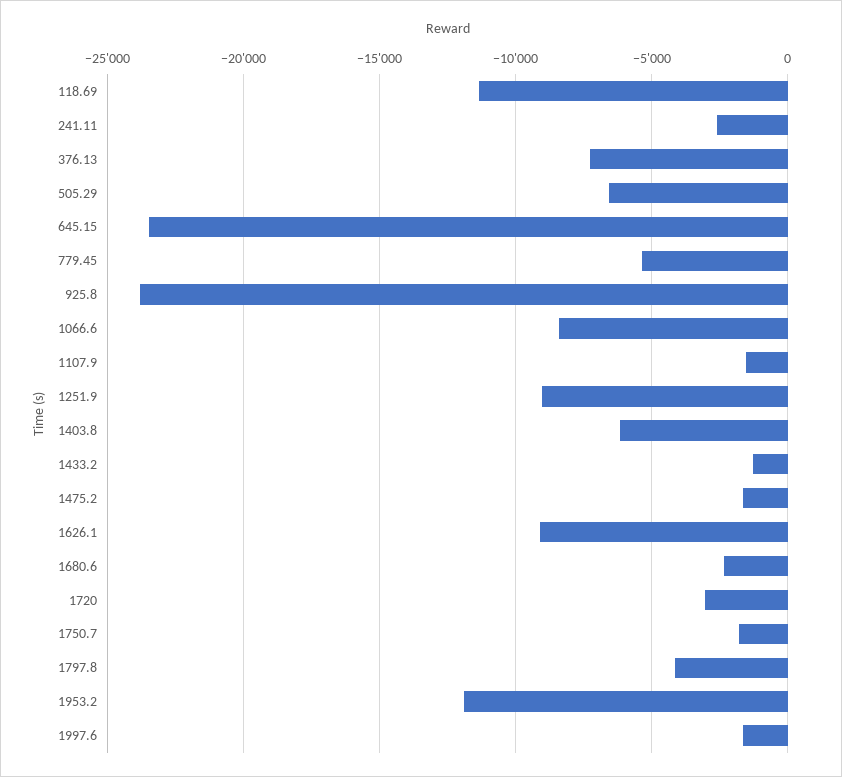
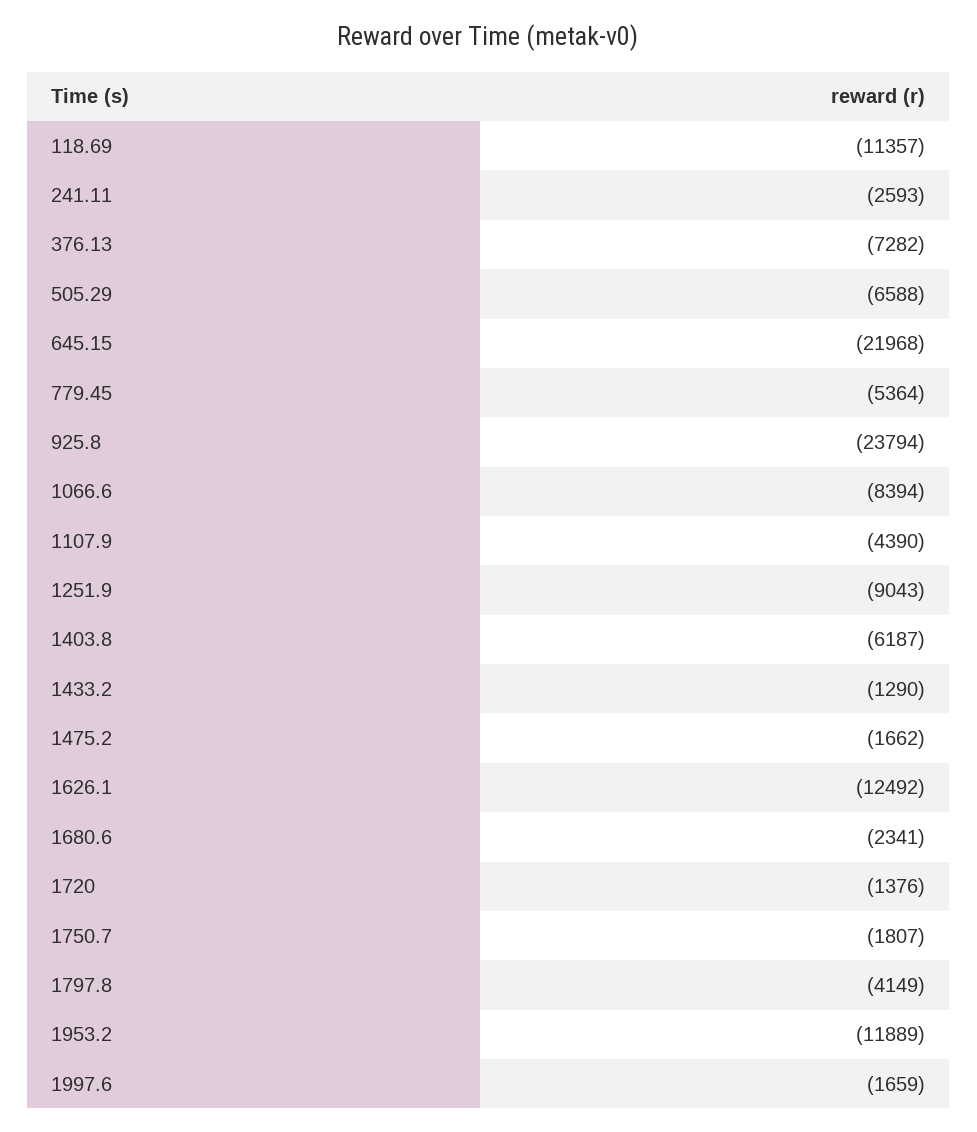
  {
    "118.69": -11357,
    "241.11": -2593,
    "376.13": -7282,
    "505.29": -6588,
-   "645.15": -23500,
+   "645.15": -21968,
    "779.45": -5364,
    "925.8": -23794,
    "1066.6": -8394,
-   "1107.9": -1500,
+   "1107.9": -4390,
    "1251.9": -9043,
    "1403.8": -6187,
    "1433.2": -1290,
    "1475.2": -1662,
-   "1626.1": -9000,
+   "1626.1": -12492,
    "1680.6": -2341,
-   "1720": -3000,
+   "1720": -1376,
    "1750.7": -1807,
    "1797.8": -4149,
    "1953.2": -11889,
    "1997.6": -1659
  }

